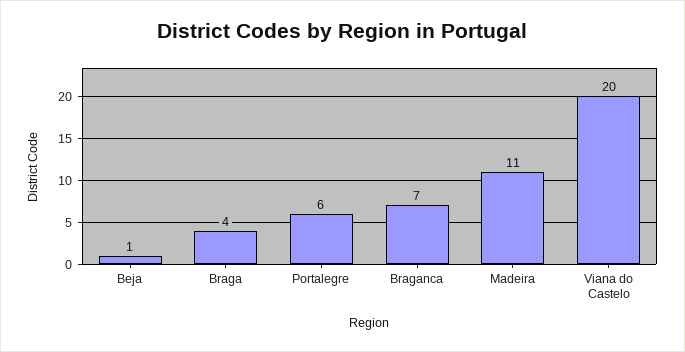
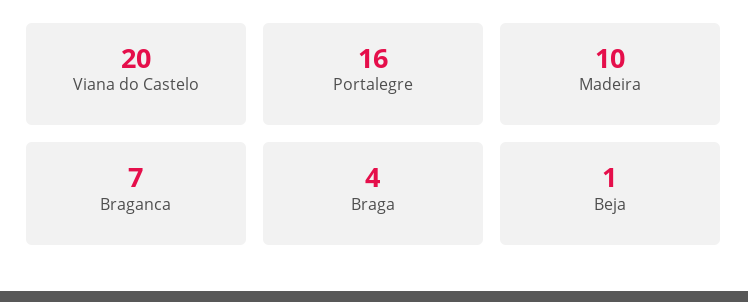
  {
    "Beja": 1,
    "Braga": 4,
-   "Portalegre": 6,
+   "Portalegre": 16,
    "Braganca": 7,
-   "Madeira": 11,
+   "Madeira": 10,
    "Viana do Castelo": 20
  }

